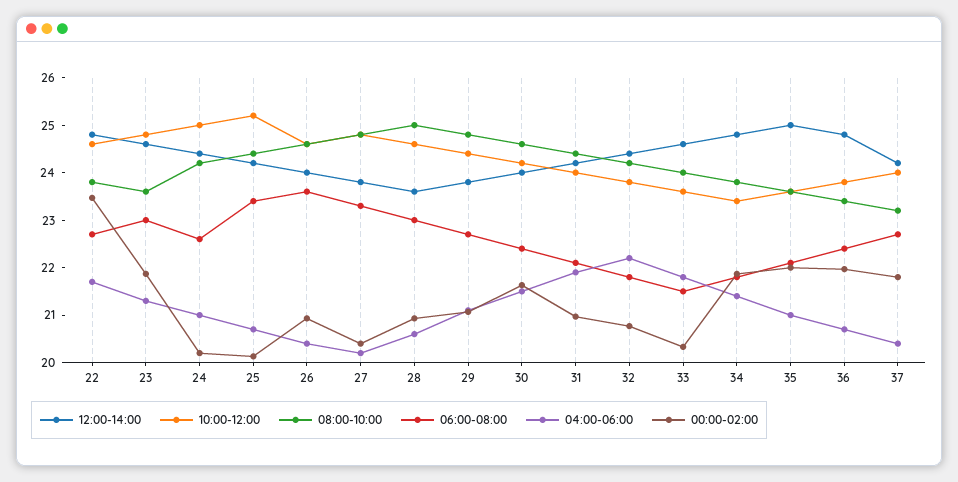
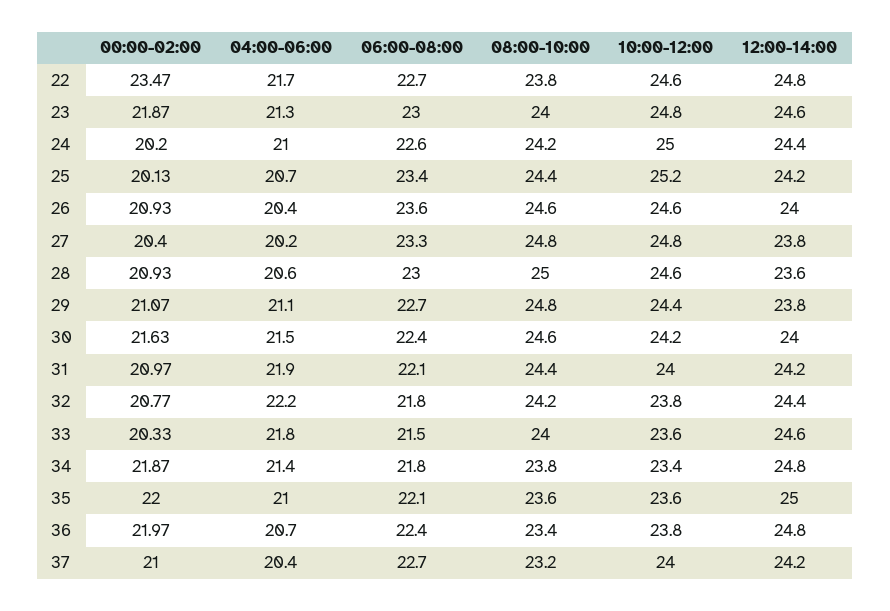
  {
    "12:00-14:00": {
      "22": 24.8,
      "23": 24.6,
      "24": 24.4,
      "25": 24.2,
      "26": 24,
      "27": 23.8,
      "28": 23.6,
      "29": 23.8,
      "30": 24,
      "31": 24.2,
      "32": 24.4,
      "33": 24.6,
      "34": 24.8,
      "35": 25,
      "36": 24.8,
      "37": 24.2
    },
    "10:00-12:00": {
      "22": 24.6,
      "23": 24.8,
      "24": 25,
      "25": 25.2,
      "26": 24.6,
      "27": 24.8,
      "28": 24.6,
      "29": 24.4,
      "30": 24.2,
      "31": 24,
      "32": 23.8,
      "33": 23.6,
      "34": 23.4,
      "35": 23.6,
      "36": 23.8,
      "37": 24
    },
    "08:00-10:00": {
      "22": 23.8,
-     "23": 23.6,
+     "23": 24,
      "24": 24.2,
      "25": 24.4,
      "26": 24.6,
      "27": 24.8,
      "28": 25,
      "29": 24.8,
      "30": 24.6,
      "31": 24.4,
      "32": 24.2,
      "33": 24,
      "34": 23.8,
      "35": 23.6,
      "36": 23.4,
      "37": 23.2
    },
    "06:00-08:00": {
      "22": 22.7,
      "23": 23,
      "24": 22.6,
      "25": 23.4,
      "26": 23.6,
      "27": 23.3,
      "28": 23,
      "29": 22.7,
      "30": 22.4,
      "31": 22.1,
      "32": 21.8,
      "33": 21.5,
      "34": 21.8,
      "35": 22.1,
      "36": 22.4,
      "37": 22.7
    },
    "04:00-06:00": {
      "22": 21.7,
      "23": 21.3,
      "24": 21,
      "25": 20.7,
      "26": 20.4,
      "27": 20.2,
      "28": 20.6,
      "29": 21.1,
      "30": 21.5,
      "31": 21.9,
      "32": 22.2,
      "33": 21.8,
      "34": 21.4,
      "35": 21,
      "36": 20.7,
      "37": 20.4
    },
    "00:00-02:00": {
      "22": 23.47,
      "23": 21.87,
      "24": 20.2,
      "25": 20.13,
      "26": 20.93,
      "27": 20.4,
      "28": 20.93,
      "29": 21.07,
      "30": 21.63,
      "31": 20.97,
      "32": 20.77,
      "33": 20.33,
      "34": 21.87,
      "35": 22,
      "36": 21.97,
-     "37": 21.8
+     "37": 21
    }
  }

